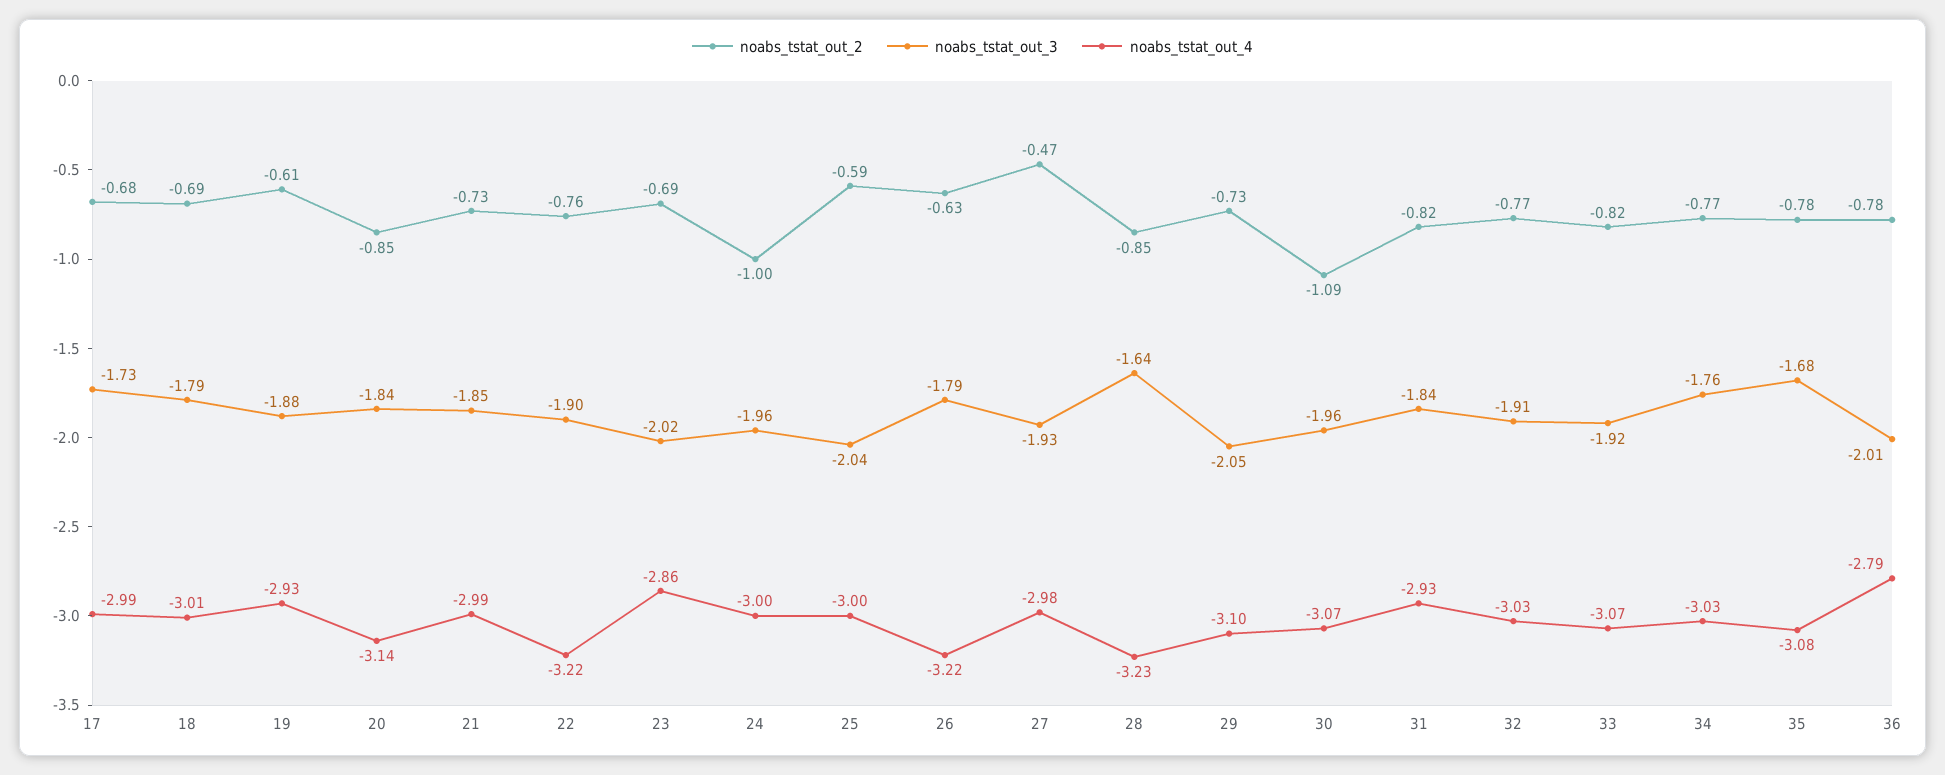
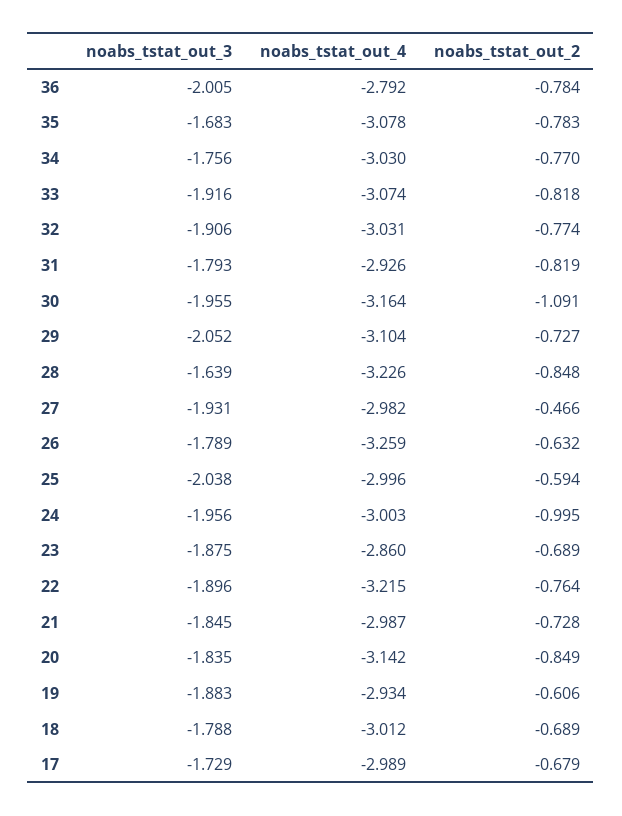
  {
    "noabs_tstat_out_2": {
      "17": -0.679,
      "18": -0.689,
      "19": -0.606,
      "20": -0.849,
      "21": -0.728,
      "22": -0.764,
      "23": -0.689,
      "24": -0.995,
      "25": -0.594,
      "26": -0.632,
      "27": -0.466,
      "28": -0.848,
      "29": -0.727,
      "30": -1.091,
      "31": -0.819,
      "32": -0.774,
      "33": -0.818,
      "34": -0.77,
      "35": -0.783,
      "36": -0.784
    },
    "noabs_tstat_out_3": {
      "17": -1.729,
      "18": -1.788,
      "19": -1.883,
      "20": -1.835,
      "21": -1.845,
      "22": -1.896,
-     "23": -2.02,
+     "23": -1.875,
      "24": -1.956,
      "25": -2.038,
      "26": -1.789,
      "27": -1.931,
      "28": -1.639,
      "29": -2.052,
      "30": -1.955,
-     "31": -1.84,
+     "31": -1.793,
      "32": -1.906,
      "33": -1.916,
      "34": -1.756,
      "35": -1.683,
      "36": -2.005
    },
    "noabs_tstat_out_4": {
      "17": -2.989,
      "18": -3.012,
      "19": -2.934,
      "20": -3.142,
      "21": -2.987,
      "22": -3.215,
      "23": -2.86,
      "24": -3.003,
      "25": -2.996,
-     "26": -3.22,
+     "26": -3.259,
      "27": -2.982,
      "28": -3.226,
      "29": -3.104,
-     "30": -3.07,
+     "30": -3.164,
      "31": -2.926,
      "32": -3.031,
      "33": -3.074,
      "34": -3.03,
      "35": -3.078,
      "36": -2.792
    }
  }

